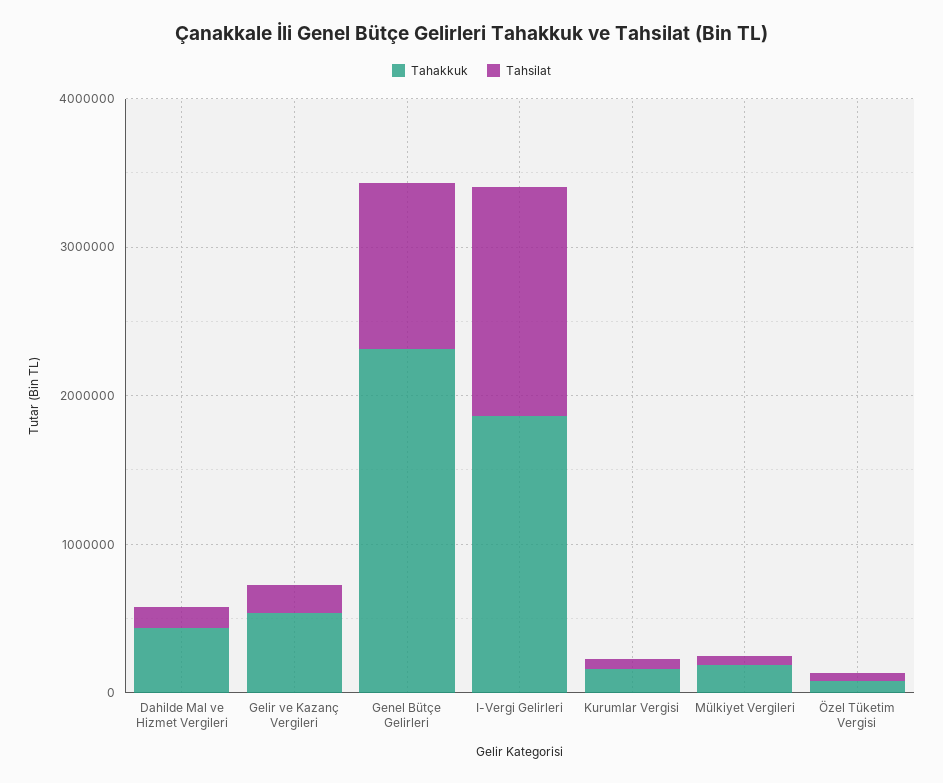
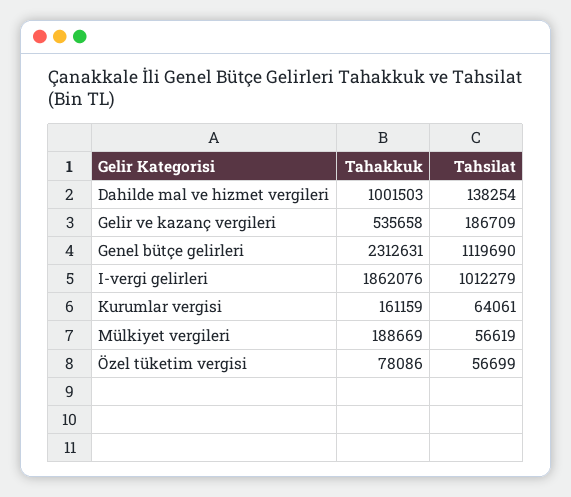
  {
    "Tahakkuk": {
-     "Dahilde Mal ve Hizmet Vergileri": 400000,
+     "Dahilde Mal ve Hizmet Vergileri": 1001503,
      "Gelir ve Kazanç Vergileri": 535658,
      "Genel Bütçe Gelirleri": 2312631,
      "I-Vergi Gelirleri": 1862076,
      "Kurumlar Vergisi": 161159,
      "Mülkiyet Vergileri": 188669,
      "Özel Tüketim Vergisi": 78086
    },
    "Tahsilat": {
      "Dahilde Mal ve Hizmet Vergileri": 138254,
      "Gelir ve Kazanç Vergileri": 186709,
      "Genel Bütçe Gelirleri": 1119690,
-     "I-Vergi Gelirleri": 1600000,
+     "I-Vergi Gelirleri": 1012279,
      "Kurumlar Vergisi": 64061,
      "Mülkiyet Vergileri": 56619,
      "Özel Tüketim Vergisi": 56699
    }
  }

